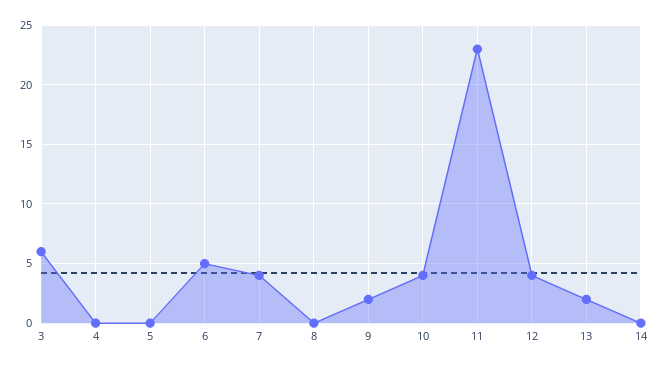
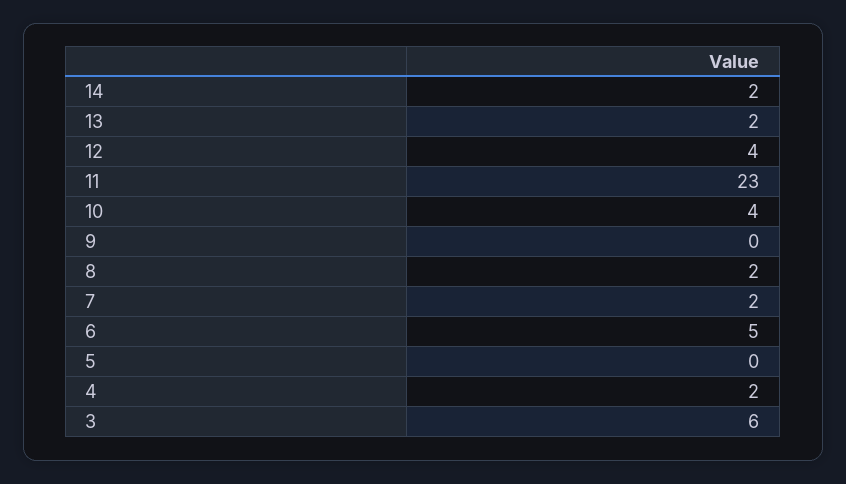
  {
    "3": 6,
-   "4": 0,
+   "4": 2,
    "5": 0,
    "6": 5,
-   "7": 4,
+   "7": 2,
-   "8": 0,
+   "8": 2,
-   "9": 2,
+   "9": 0,
    "10": 4,
    "11": 23,
    "12": 4,
    "13": 2,
-   "14": 0
+   "14": 2
  }

